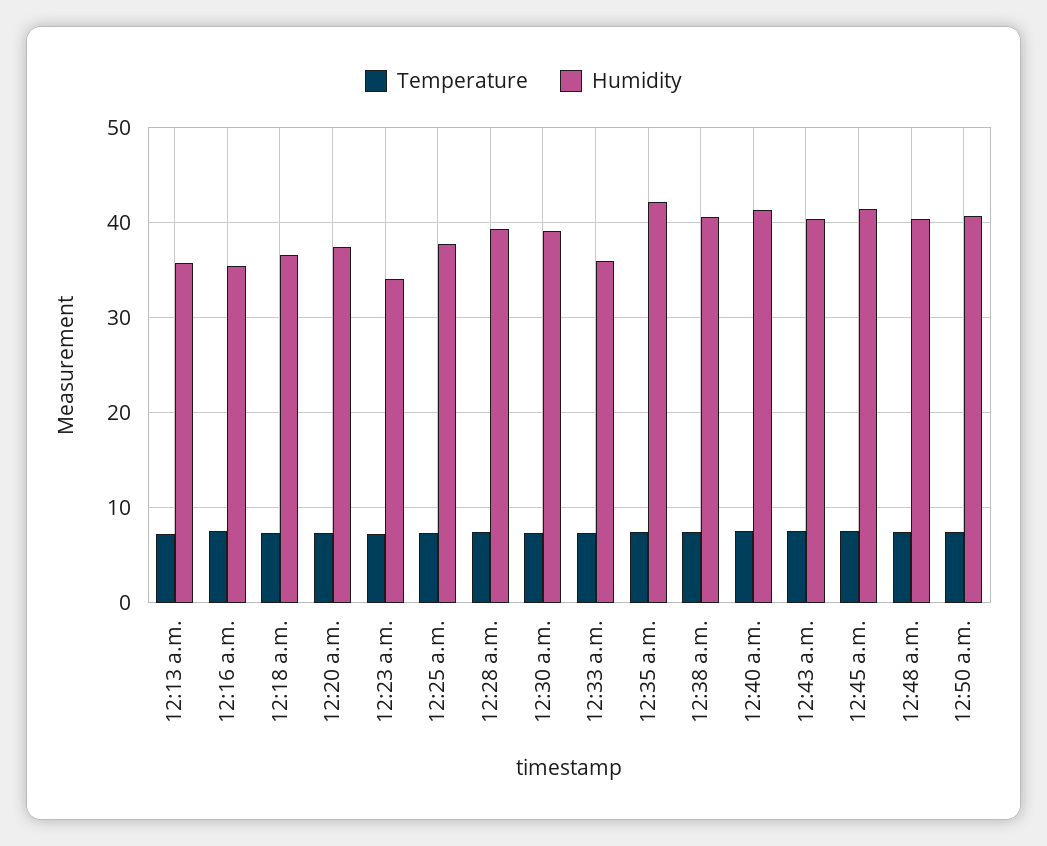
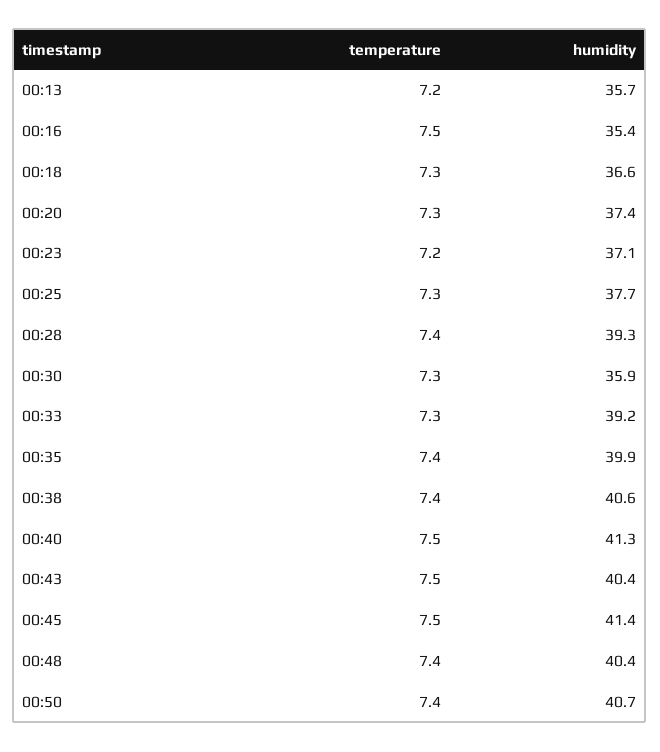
  {
    "Temperature": {
      "12:13 a.m.": 7.2,
      "12:16 a.m.": 7.5,
      "12:18 a.m.": 7.3,
      "12:20 a.m.": 7.3,
      "12:23 a.m.": 7.2,
      "12:25 a.m.": 7.3,
      "12:28 a.m.": 7.4,
      "12:30 a.m.": 7.3,
      "12:33 a.m.": 7.3,
      "12:35 a.m.": 7.4,
      "12:38 a.m.": 7.4,
      "12:40 a.m.": 7.5,
      "12:43 a.m.": 7.5,
      "12:45 a.m.": 7.5,
      "12:48 a.m.": 7.4,
      "12:50 a.m.": 7.4
    },
    "Humidity": {
      "12:13 a.m.": 35.7,
      "12:16 a.m.": 35.4,
      "12:18 a.m.": 36.6,
      "12:20 a.m.": 37.4,
-     "12:23 a.m.": 34,
+     "12:23 a.m.": 37.1,
      "12:25 a.m.": 37.7,
      "12:28 a.m.": 39.3,
-     "12:30 a.m.": 39,
+     "12:30 a.m.": 35.9,
-     "12:33 a.m.": 36,
+     "12:33 a.m.": 39.2,
-     "12:35 a.m.": 42,
+     "12:35 a.m.": 39.9,
      "12:38 a.m.": 40.6,
      "12:40 a.m.": 41.3,
      "12:43 a.m.": 40.4,
      "12:45 a.m.": 41.4,
      "12:48 a.m.": 40.4,
      "12:50 a.m.": 40.7
    }
  }

